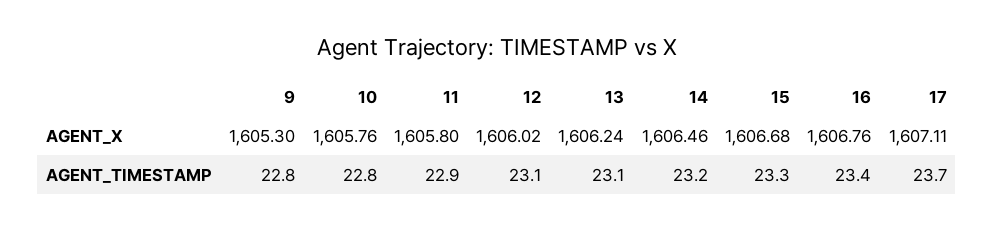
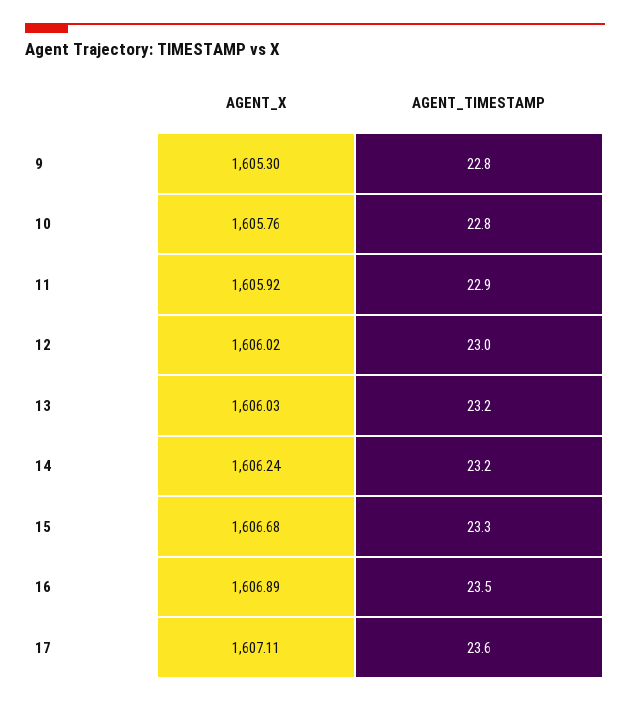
  {
    "9": {
      "AGENT_X": 1605.3,
      "AGENT_TIMESTAMP": 22.8
    },
    "10": {
      "AGENT_X": 1605.76,
      "AGENT_TIMESTAMP": 22.8
    },
    "11": {
-     "AGENT_X": 1605.8,
+     "AGENT_X": 1605.92,
      "AGENT_TIMESTAMP": 22.9
    },
    "12": {
      "AGENT_X": 1606.02,
-     "AGENT_TIMESTAMP": 23.1
+     "AGENT_TIMESTAMP": 23
    },
    "13": {
-     "AGENT_X": 1606.24,
+     "AGENT_X": 1606.03,
-     "AGENT_TIMESTAMP": 23.1
+     "AGENT_TIMESTAMP": 23.2
    },
    "14": {
-     "AGENT_X": 1606.46,
+     "AGENT_X": 1606.24,
      "AGENT_TIMESTAMP": 23.2
    },
    "15": {
      "AGENT_X": 1606.68,
      "AGENT_TIMESTAMP": 23.3
    },
    "16": {
-     "AGENT_X": 1606.76,
+     "AGENT_X": 1606.89,
-     "AGENT_TIMESTAMP": 23.4
+     "AGENT_TIMESTAMP": 23.5
    },
    "17": {
      "AGENT_X": 1607.11,
-     "AGENT_TIMESTAMP": 23.7
+     "AGENT_TIMESTAMP": 23.6
    }
  }

